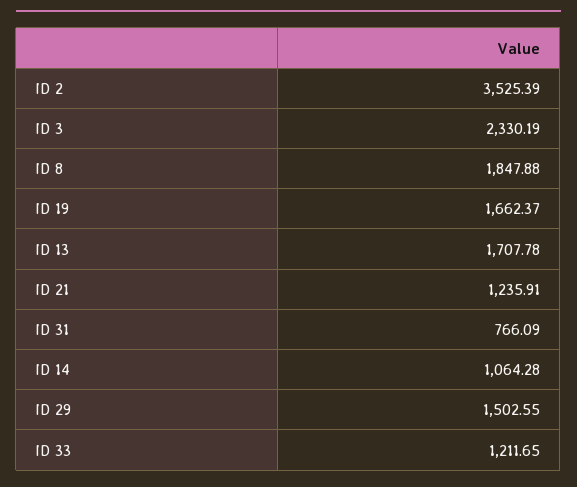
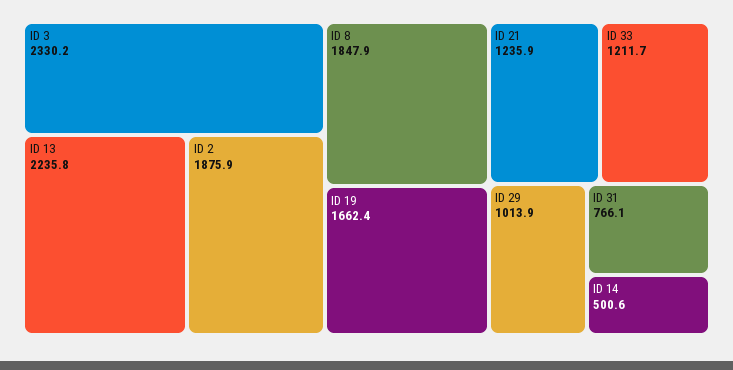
  {
-   "ID 2": 3525.39,
+   "ID 2": 1875.9,
    "ID 3": 2330.19,
    "ID 8": 1847.88,
    "ID 19": 1662.37,
-   "ID 13": 1707.78,
+   "ID 13": 2235.8,
    "ID 21": 1235.91,
    "ID 31": 766.09,
-   "ID 14": 1064.28,
+   "ID 14": 500.6,
-   "ID 29": 1502.55,
+   "ID 29": 1013.9,
    "ID 33": 1211.65
  }

